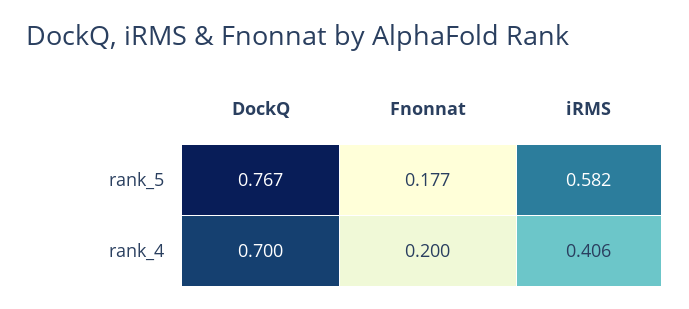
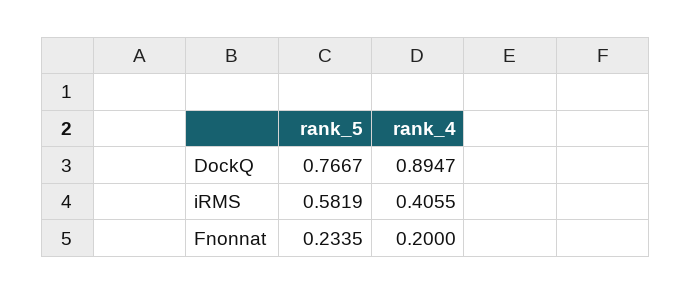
  {
    "DockQ": {
      "rank_5": 0.7667,
-     "rank_4": 0.7
+     "rank_4": 0.8947
    },
    "Fnonnat": {
-     "rank_5": 0.177,
+     "rank_5": 0.2335,
      "rank_4": 0.2
    },
    "iRMS": {
      "rank_5": 0.5819,
      "rank_4": 0.4055
    }
  }

